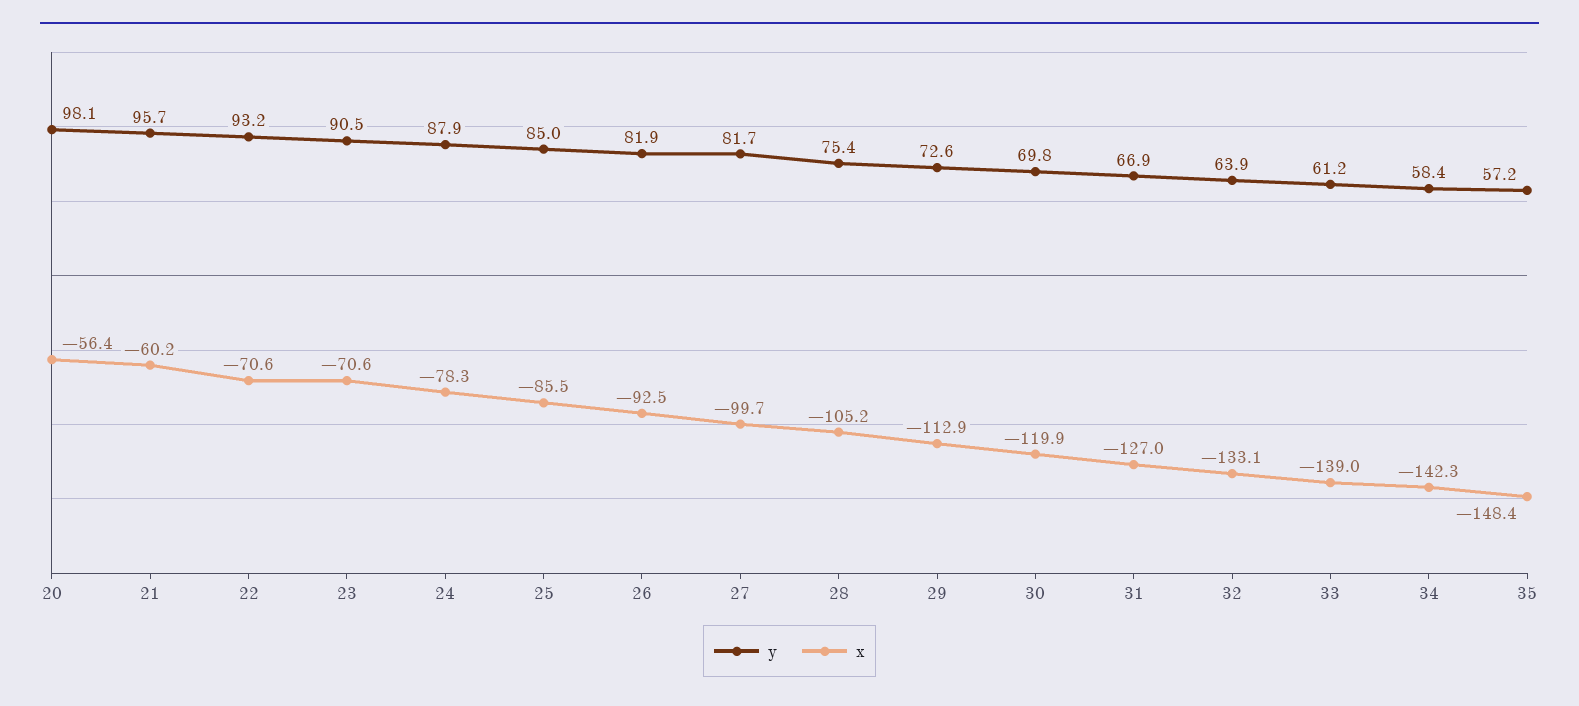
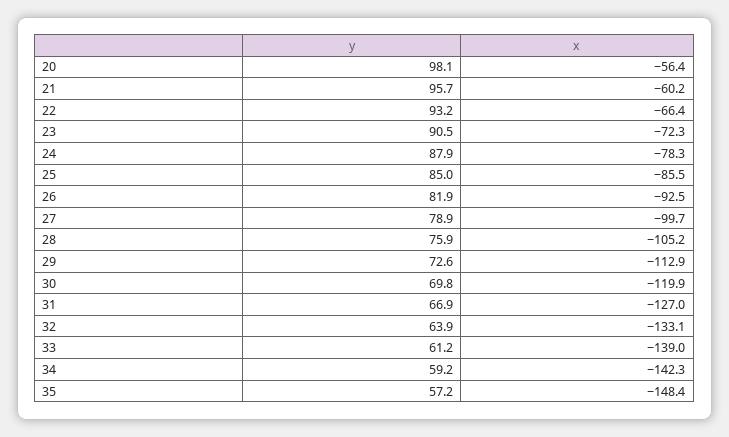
  {
    "y": {
      "20": 98.1,
      "21": 95.7,
      "22": 93.2,
      "23": 90.5,
      "24": 87.9,
      "25": 85,
      "26": 81.9,
-     "27": 81.7,
+     "27": 78.9,
-     "28": 75.4,
+     "28": 75.9,
      "29": 72.6,
      "30": 69.8,
      "31": 66.9,
      "32": 63.9,
      "33": 61.2,
-     "34": 58.4,
+     "34": 59.2,
      "35": 57.2
    },
    "x": {
      "20": -56.4,
      "21": -60.2,
-     "22": -70.6,
+     "22": -66.4,
-     "23": -70.6,
+     "23": -72.3,
      "24": -78.3,
      "25": -85.5,
      "26": -92.5,
      "27": -99.7,
      "28": -105.2,
      "29": -112.9,
      "30": -119.9,
      "31": -127,
      "32": -133.1,
      "33": -139,
      "34": -142.3,
      "35": -148.4
    }
  }

